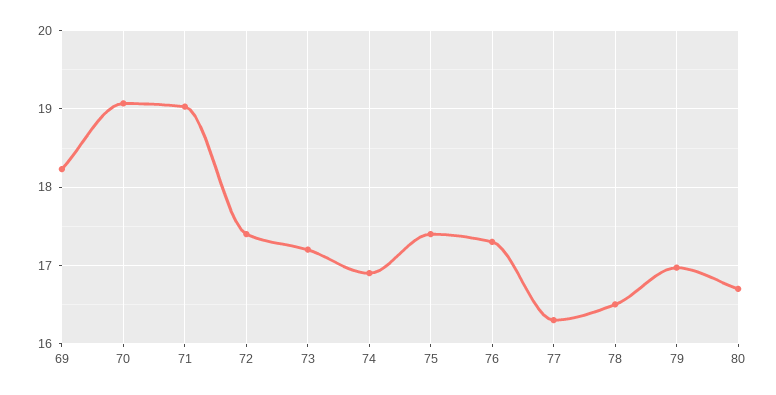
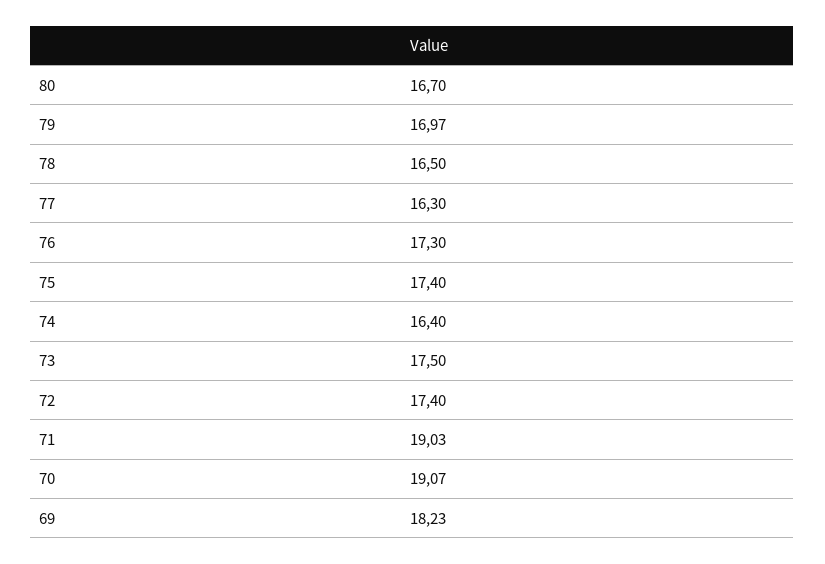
  {
    "69": 18.23,
    "70": 19.07,
    "71": 19.03,
    "72": 17.4,
-   "73": 17.2,
+   "73": 17.5,
-   "74": 16.9,
+   "74": 16.4,
    "75": 17.4,
    "76": 17.3,
    "77": 16.3,
    "78": 16.5,
    "79": 16.97,
    "80": 16.7
  }

